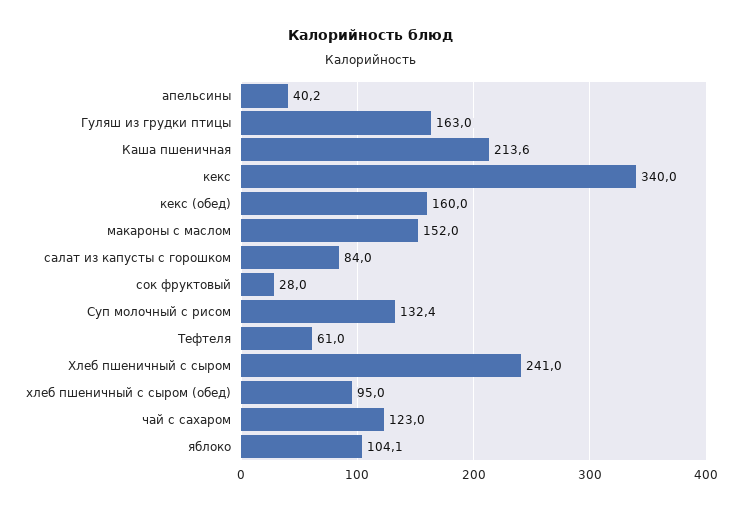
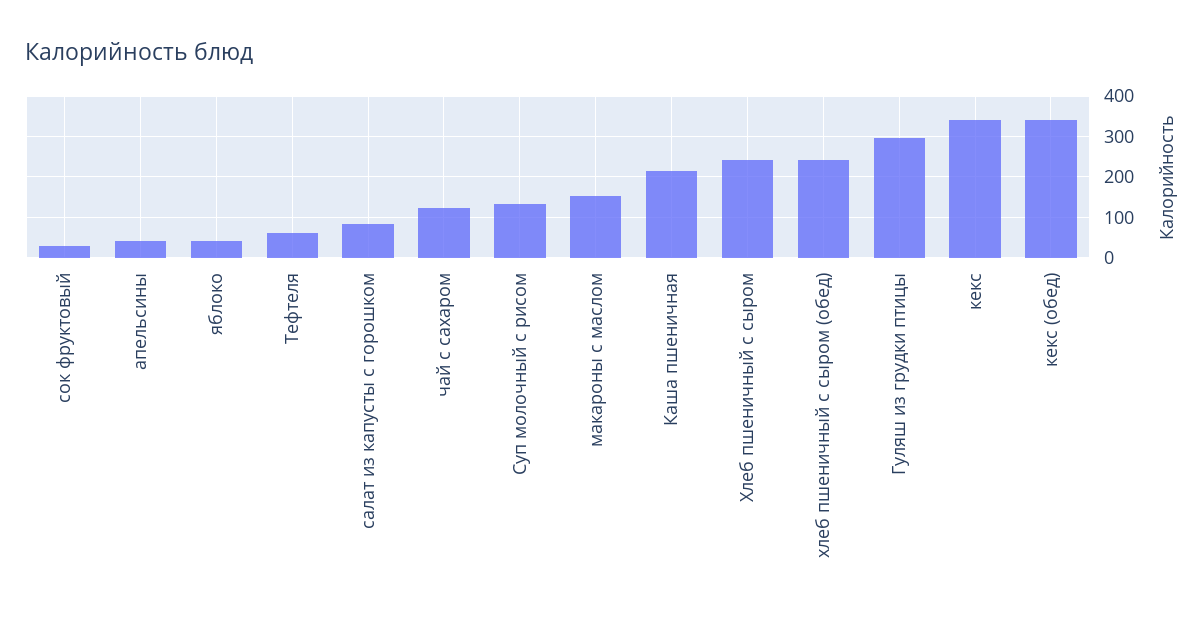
  {
    "апельсины": 40.2,
-   "Гуляш из грудки птицы": 163,
+   "Гуляш из грудки птицы": 300,
    "Каша пшеничная": 213.6,
    "кекс": 340,
-   "кекс (обед)": 160,
+   "кекс (обед)": 340,
    "макароны с маслом": 152,
    "салат из капусты с горошком": 84,
    "сок фруктовый": 28,
    "Суп молочный с рисом": 132.4,
    "Тефтеля": 61,
    "Хлеб пшеничный с сыром": 241,
-   "хлеб пшеничный с сыром (обед)": 95,
+   "хлеб пшеничный с сыром (обед)": 240,
    "чай с сахаром": 123,
-   "яблоко": 104.1
+   "яблоко": 40
  }

